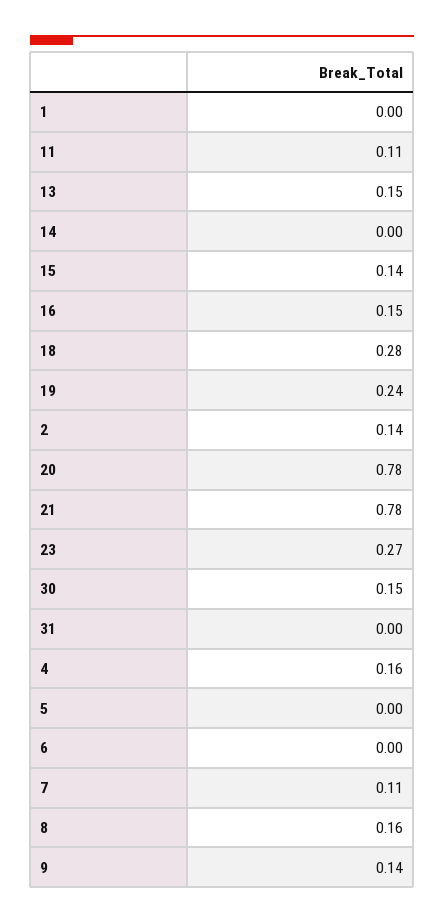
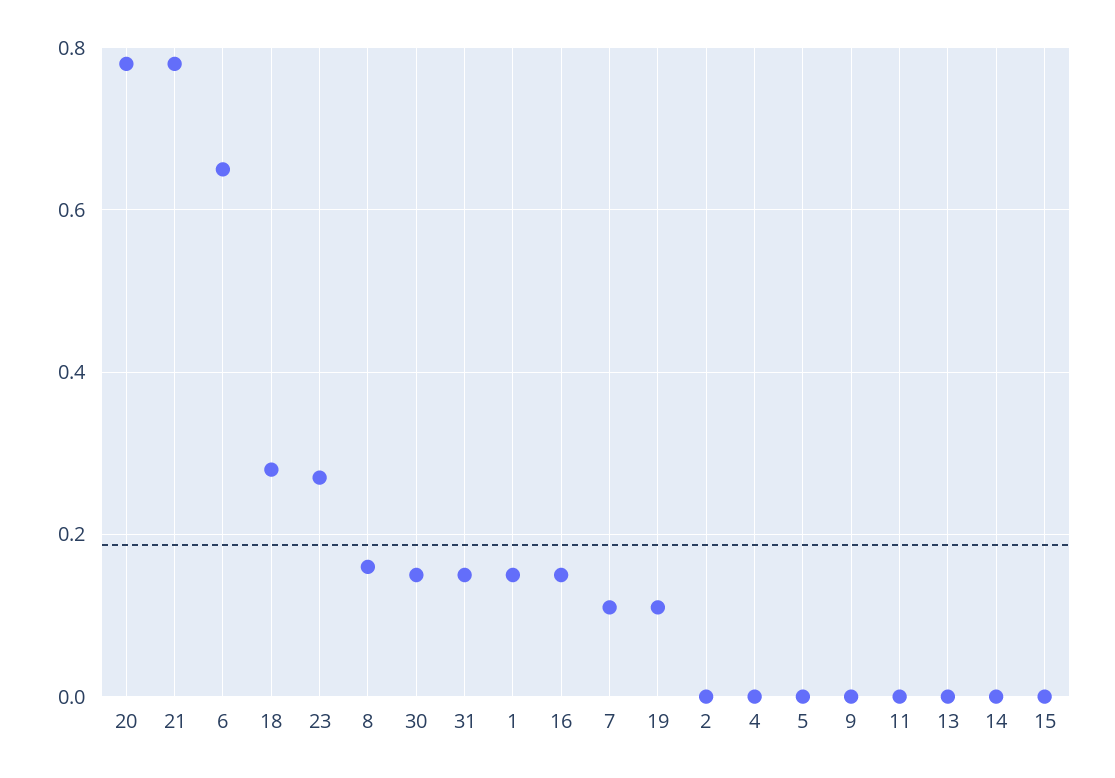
  {
-   "1": 0,
+   "1": 0.15,
-   "11": 0.11,
+   "11": 0,
-   "13": 0.15,
+   "13": 0,
    "14": 0,
-   "15": 0.14,
+   "15": 0,
    "16": 0.15,
    "18": 0.28,
-   "19": 0.24,
+   "19": 0.1,
-   "2": 0.14,
+   "2": 0,
    "20": 0.78,
    "21": 0.78,
    "23": 0.27,
    "30": 0.15,
-   "31": 0,
+   "31": 0.15,
-   "4": 0.16,
+   "4": 0,
    "5": 0,
-   "6": 0,
+   "6": 0.65,
    "7": 0.11,
    "8": 0.16,
-   "9": 0.14
+   "9": 0
  }

